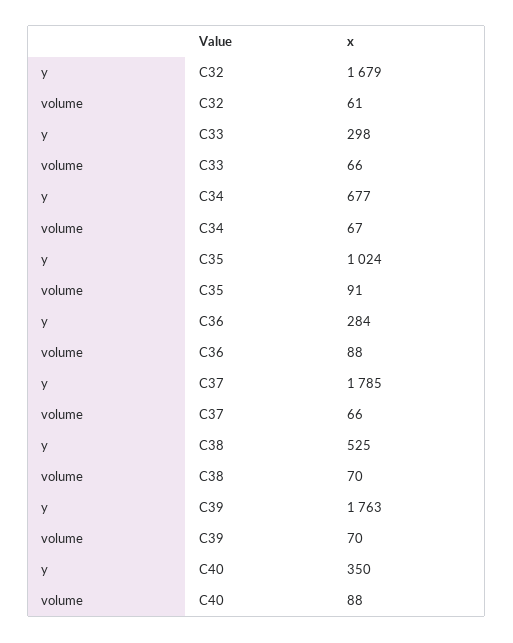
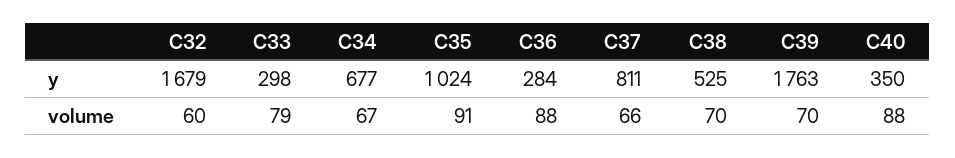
  {
    "y": {
      "C32": 1679,
      "C33": 298,
      "C34": 677,
      "C35": 1024,
      "C36": 284,
-     "C37": 1785,
+     "C37": 811,
      "C38": 525,
      "C39": 1763,
      "C40": 350
    },
    "volume": {
-     "C32": 61,
+     "C32": 60,
-     "C33": 66,
+     "C33": 79,
      "C34": 67,
      "C35": 91,
      "C36": 88,
      "C37": 66,
      "C38": 70,
      "C39": 70,
      "C40": 88
    }
  }

